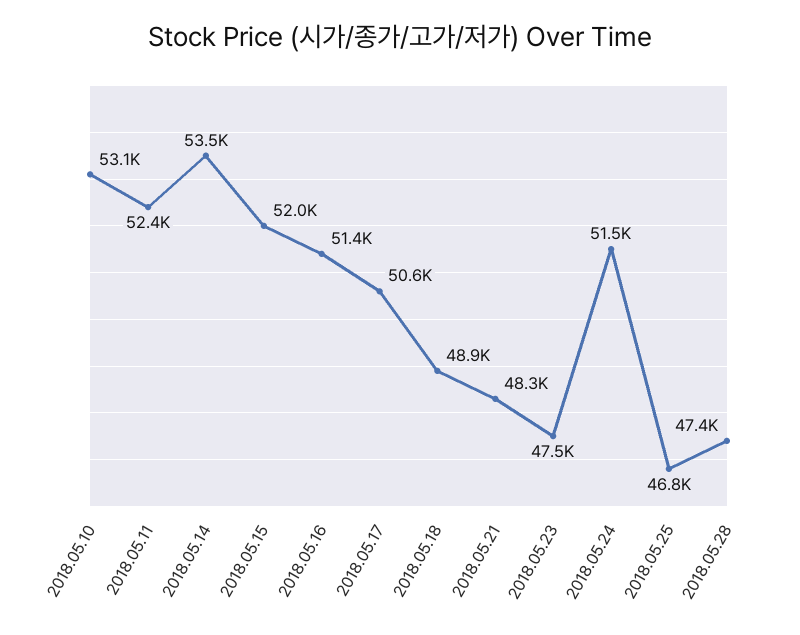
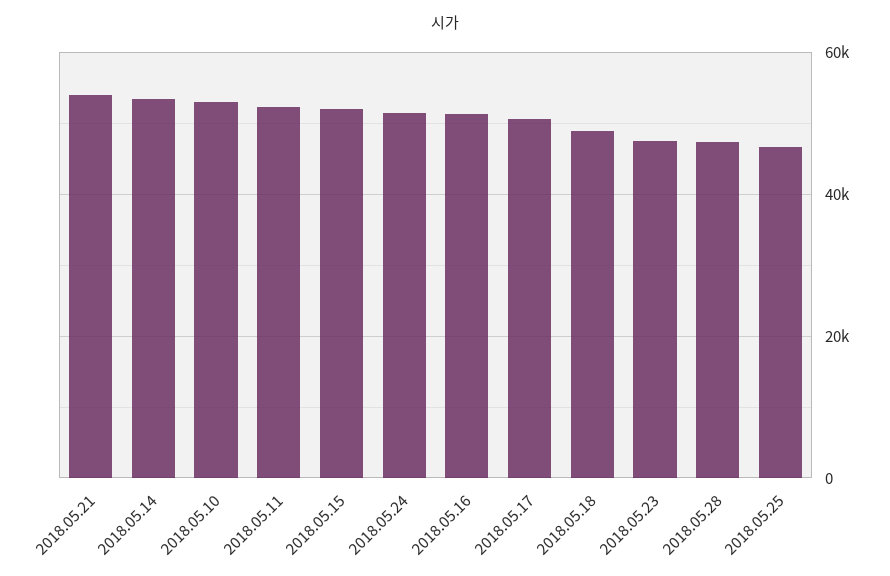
  {
    "2018.05.10": 53100,
    "2018.05.11": 52400,
    "2018.05.14": 53500,
    "2018.05.15": 52000,
    "2018.05.16": 51400,
    "2018.05.17": 50600,
    "2018.05.18": 48900,
-   "2018.05.21": 48300,
+   "2018.05.21": 54000,
    "2018.05.23": 47500,
    "2018.05.24": 51500,
    "2018.05.25": 46800,
    "2018.05.28": 47400
  }

